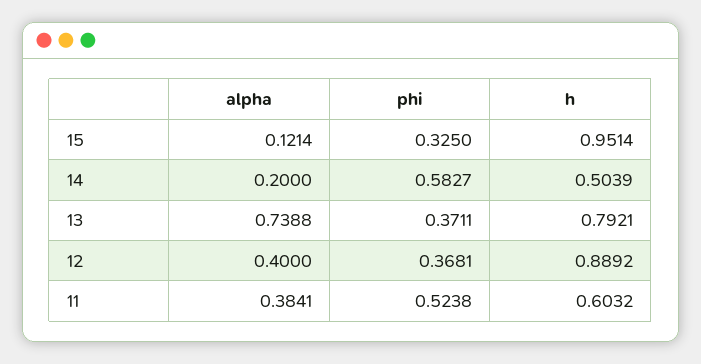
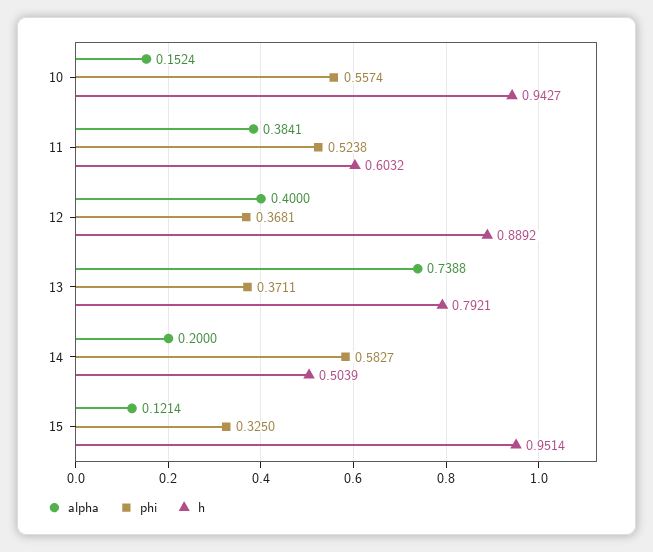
  {
    "alpha": {
      "15": 0.1214,
      "14": 0.2,
      "13": 0.7388,
      "12": 0.4,
-     "11": 0.3841
+     "11": 0.3841,
+     "10": 0.1524
    },
    "phi": {
      "15": 0.325,
      "14": 0.5827,
      "13": 0.3711,
      "12": 0.3681,
-     "11": 0.5238
+     "11": 0.5238,
+     "10": 0.5574
    },
    "h": {
      "15": 0.9514,
      "14": 0.5039,
      "13": 0.7921,
      "12": 0.8892,
-     "11": 0.6032
+     "11": 0.6032,
+     "10": 0.9427
    }
  }

